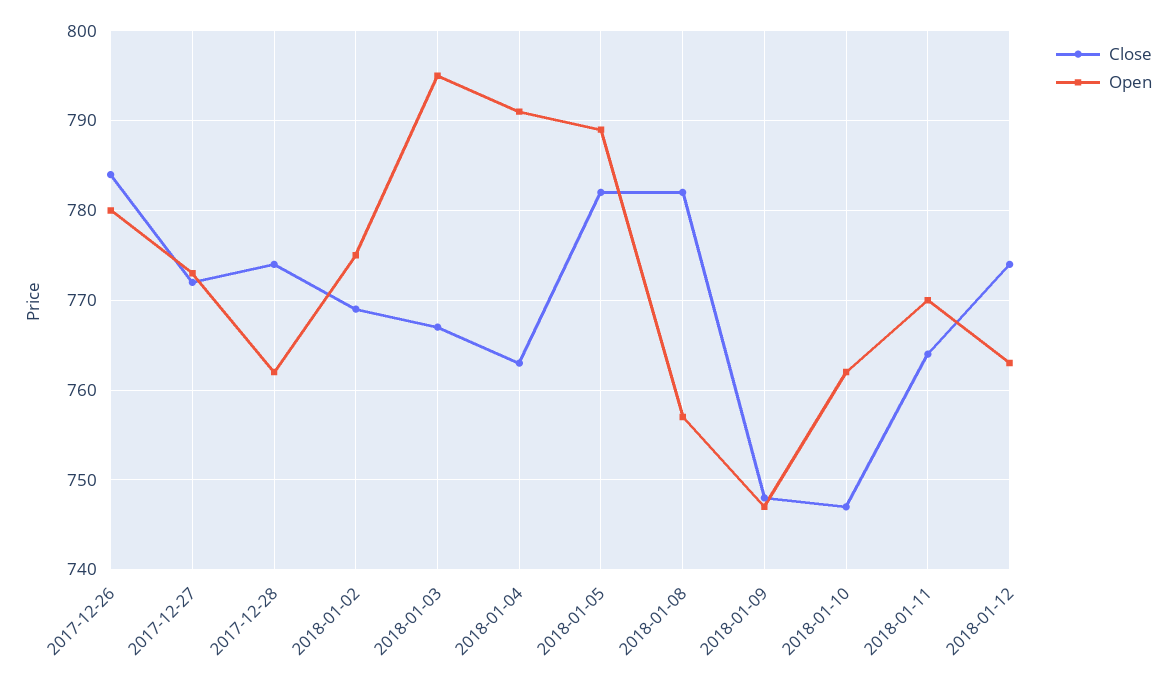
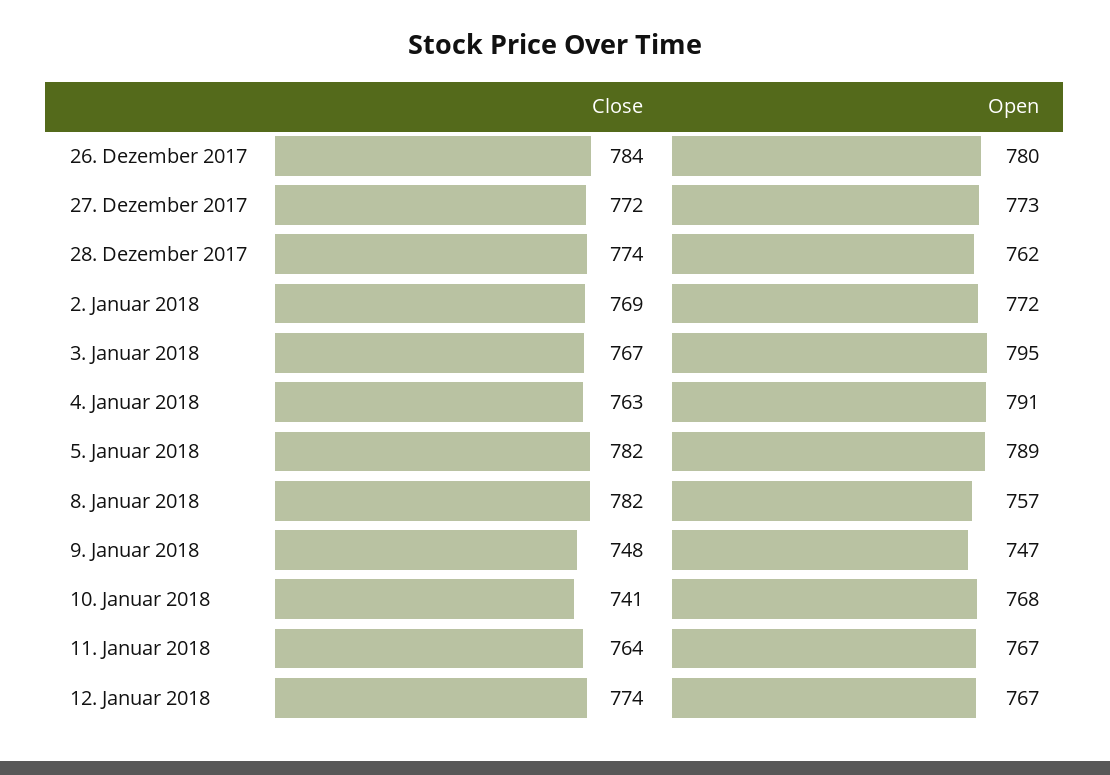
  {
    "Close": {
      "2017-12-26": 784,
      "2017-12-27": 772,
      "2017-12-28": 774,
      "2018-01-02": 769,
      "2018-01-03": 767,
      "2018-01-04": 763,
      "2018-01-05": 782,
      "2018-01-08": 782,
      "2018-01-09": 748,
-     "2018-01-10": 747,
+     "2018-01-10": 741,
      "2018-01-11": 764,
      "2018-01-12": 774
    },
    "Open": {
      "2017-12-26": 780,
      "2017-12-27": 773,
      "2017-12-28": 762,
-     "2018-01-02": 775,
+     "2018-01-02": 772,
      "2018-01-03": 795,
      "2018-01-04": 791,
      "2018-01-05": 789,
      "2018-01-08": 757,
      "2018-01-09": 747,
-     "2018-01-10": 762,
+     "2018-01-10": 768,
-     "2018-01-11": 770,
+     "2018-01-11": 767,
-     "2018-01-12": 763
+     "2018-01-12": 767
    }
  }

